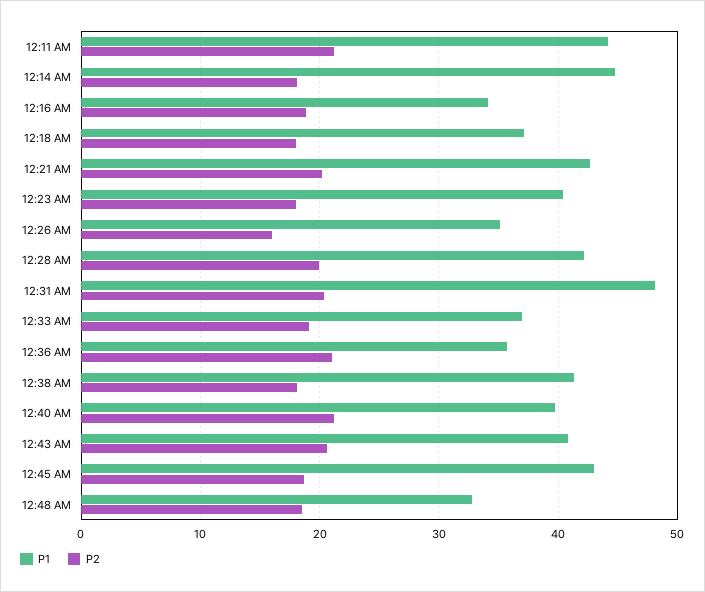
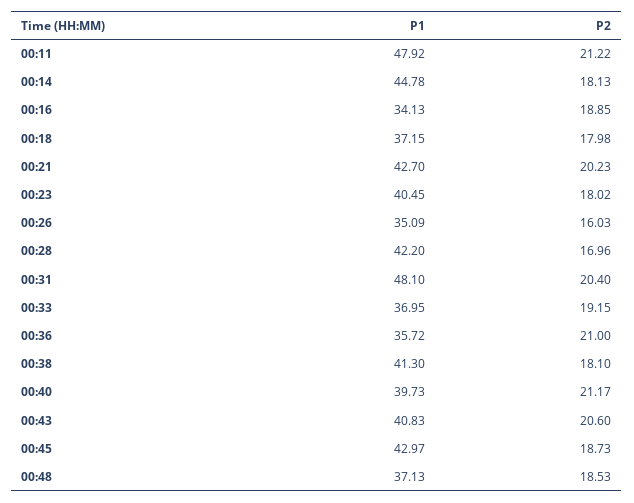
  {
    "P1": {
-     "12:11 AM": 44,
+     "12:11 AM": 47.92,
      "12:14 AM": 44.78,
      "12:16 AM": 34.13,
      "12:18 AM": 37.15,
      "12:21 AM": 42.7,
      "12:23 AM": 40.45,
      "12:26 AM": 35.09,
      "12:28 AM": 42.2,
      "12:31 AM": 48.1,
      "12:33 AM": 36.95,
      "12:36 AM": 35.72,
      "12:38 AM": 41.3,
      "12:40 AM": 39.73,
      "12:43 AM": 40.83,
      "12:45 AM": 42.97,
-     "12:48 AM": 33
+     "12:48 AM": 37.13
    },
    "P2": {
      "12:11 AM": 21.22,
      "12:14 AM": 18.13,
      "12:16 AM": 18.85,
      "12:18 AM": 17.98,
      "12:21 AM": 20.23,
      "12:23 AM": 18.02,
      "12:26 AM": 16.03,
-     "12:28 AM": 20,
+     "12:28 AM": 16.96,
      "12:31 AM": 20.4,
      "12:33 AM": 19.15,
      "12:36 AM": 21,
      "12:38 AM": 18.1,
      "12:40 AM": 21.17,
      "12:43 AM": 20.6,
      "12:45 AM": 18.73,
      "12:48 AM": 18.53
    }
  }

